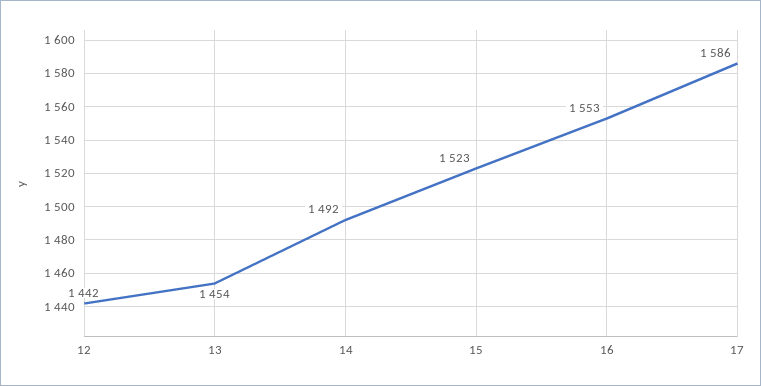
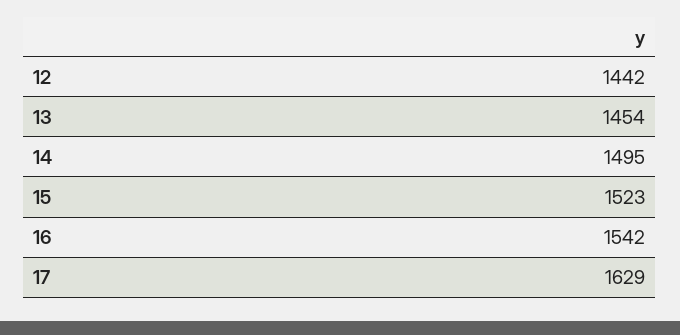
  {
    "12": 1442,
    "13": 1454,
-   "14": 1492,
+   "14": 1495,
    "15": 1523,
-   "16": 1553,
+   "16": 1542,
-   "17": 1586
+   "17": 1629
  }

